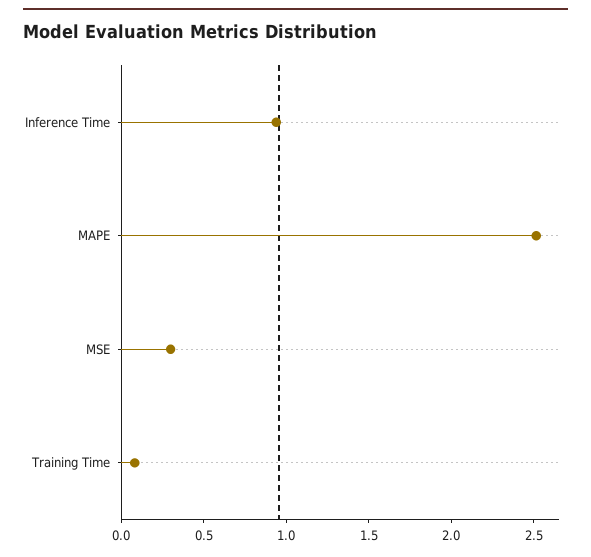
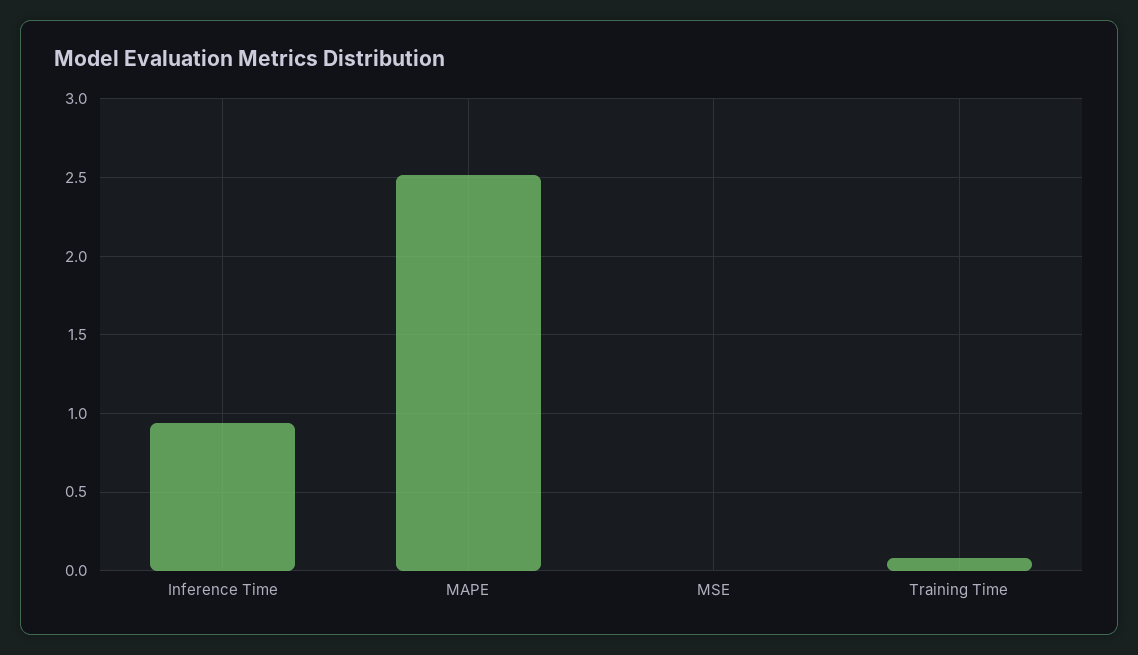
  {
    "Inference Time": 0.95,
    "MAPE": 2.5,
-   "MSE": 0.3,
+   "MSE": 0,
    "Training Time": 0.1
  }

